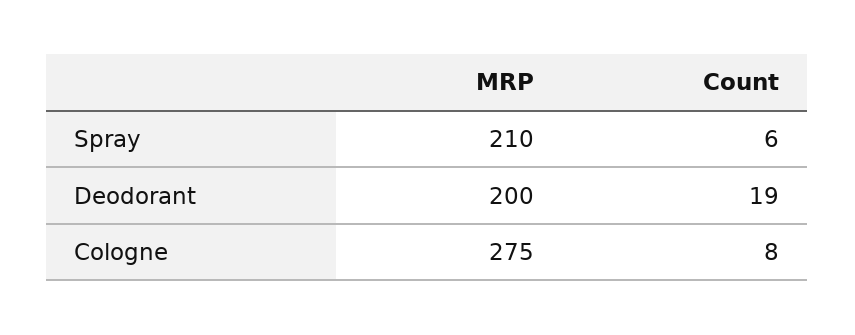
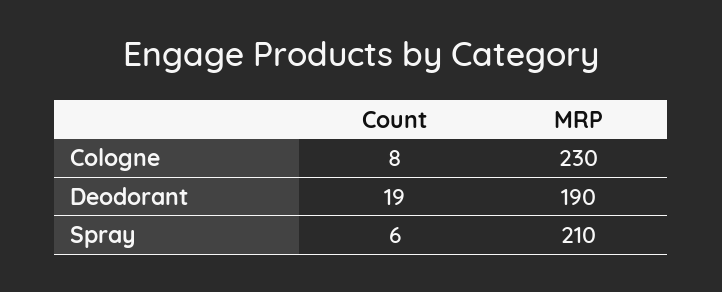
  {
    "MRP": {
      "Spray": 210,
-     "Deodorant": 200,
+     "Deodorant": 190,
-     "Cologne": 275
+     "Cologne": 230
    },
    "Count": {
      "Spray": 6,
      "Deodorant": 19,
      "Cologne": 8
    }
  }

